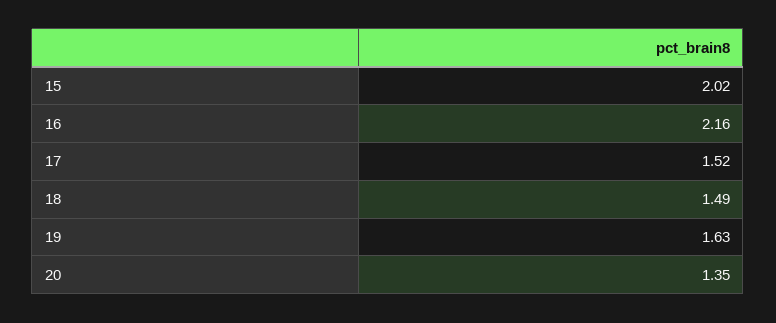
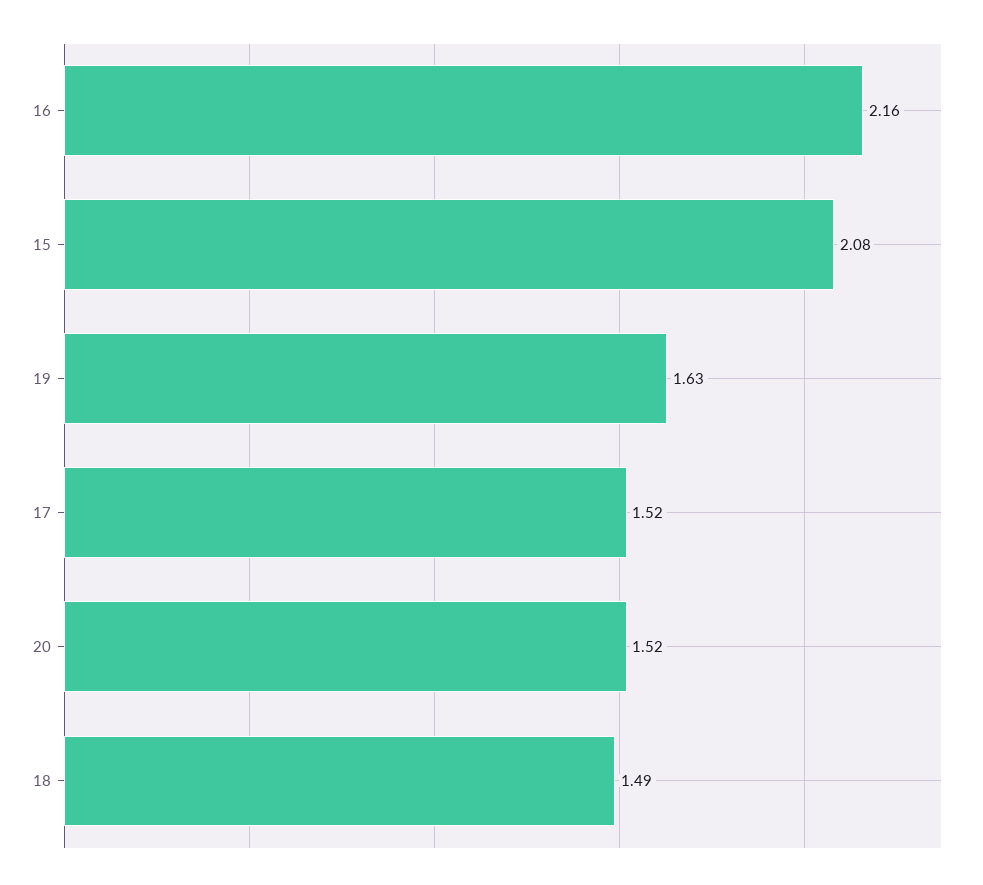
  {
-   "15": 2.02,
+   "15": 2.08,
    "16": 2.16,
    "17": 1.52,
    "18": 1.49,
    "19": 1.63,
-   "20": 1.35
+   "20": 1.52
  }

